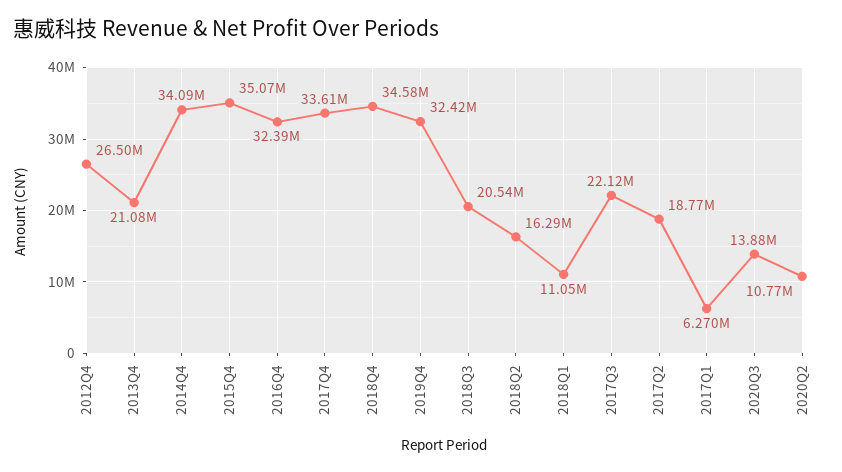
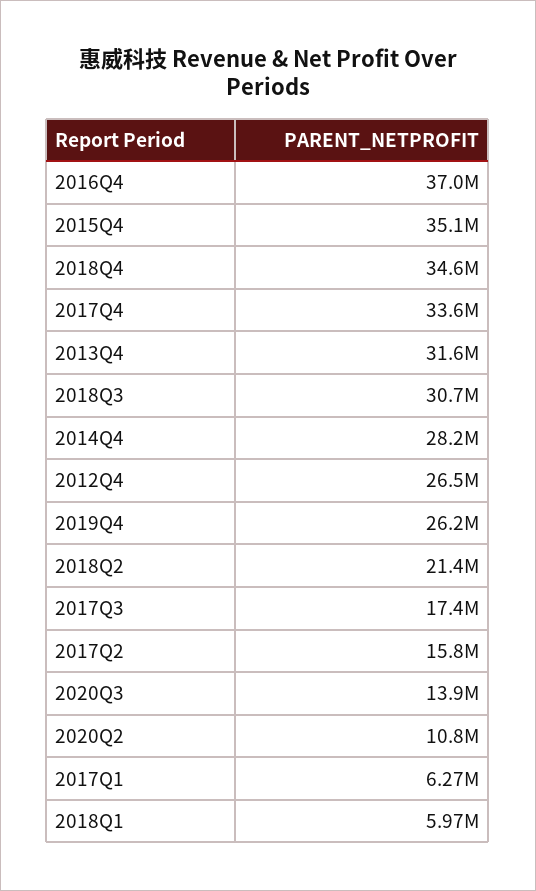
  {
    "2012Q4": 26500000,
-   "2013Q4": 21080000,
+   "2013Q4": 31600000,
-   "2014Q4": 34090000,
+   "2014Q4": 28200000,
    "2015Q4": 35070000,
-   "2016Q4": 32390000,
+   "2016Q4": 37000000,
    "2017Q4": 33610000,
    "2018Q4": 34580000,
-   "2019Q4": 32420000,
+   "2019Q4": 26200000,
-   "2018Q3": 20540000,
+   "2018Q3": 30700000,
-   "2018Q2": 16290000,
+   "2018Q2": 21400000,
-   "2018Q1": 11050000,
+   "2018Q1": 5970000,
-   "2017Q3": 22120000,
+   "2017Q3": 17400000,
-   "2017Q2": 18770000,
+   "2017Q2": 15800000,
    "2017Q1": 6270000,
    "2020Q3": 13880000,
    "2020Q2": 10770000
  }

